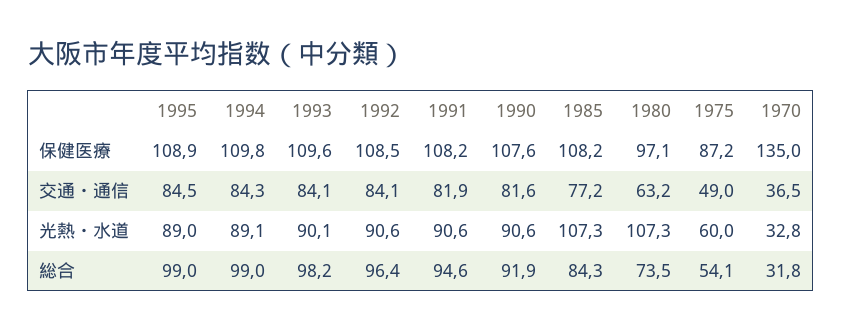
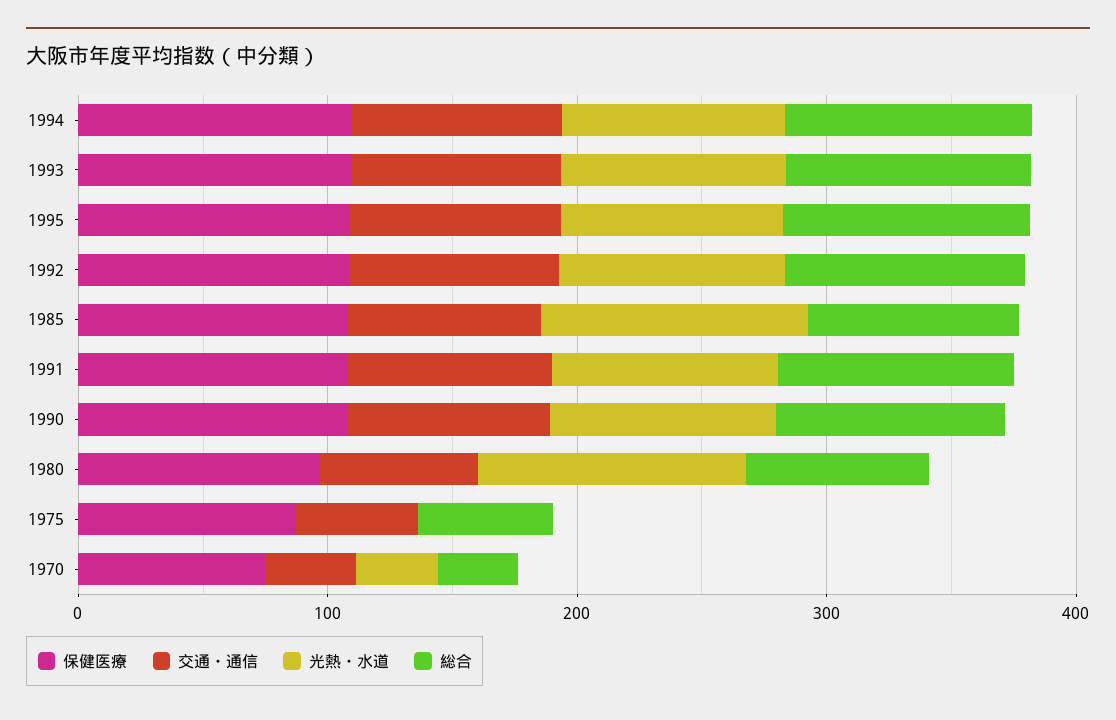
  {
    "保健医療": {
      "1995": 108.9,
      "1994": 109.8,
      "1993": 109.6,
      "1992": 108.5,
      "1991": 108.2,
      "1990": 107.6,
      "1985": 108.2,
      "1980": 97.1,
      "1975": 87.2,
-     "1970": 135
+     "1970": 80
    },
    "交通・通信": {
      "1995": 84.5,
      "1994": 84.3,
      "1993": 84.1,
      "1992": 84.1,
      "1991": 81.9,
      "1990": 81.6,
      "1985": 77.2,
      "1980": 63.2,
      "1975": 49,
      "1970": 36.5
    },
    "光熱・水道": {
      "1995": 89,
      "1994": 89.1,
      "1993": 90.1,
      "1992": 90.6,
      "1991": 90.6,
      "1990": 90.6,
      "1985": 107.3,
      "1980": 107.3,
-     "1975": 60,
+     "1975": 0,
      "1970": 32.8
    },
    "総合": {
      "1995": 99,
      "1994": 99,
      "1993": 98.2,
      "1992": 96.4,
      "1991": 94.6,
      "1990": 91.9,
      "1985": 84.3,
      "1980": 73.5,
      "1975": 54.1,
      "1970": 31.8
    }
  }

